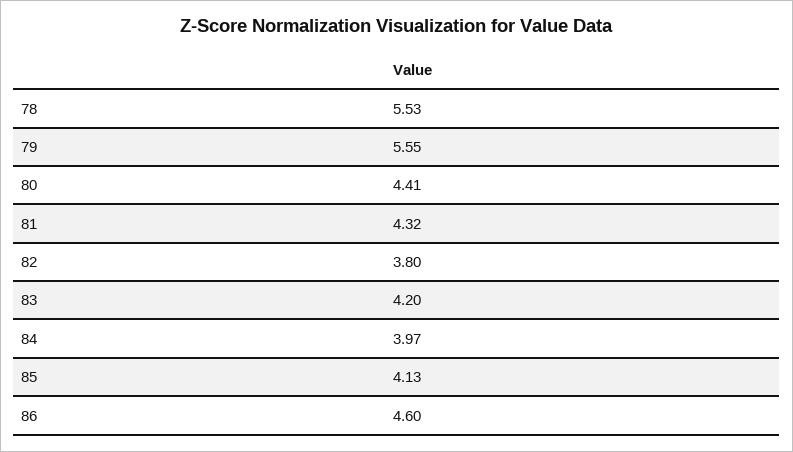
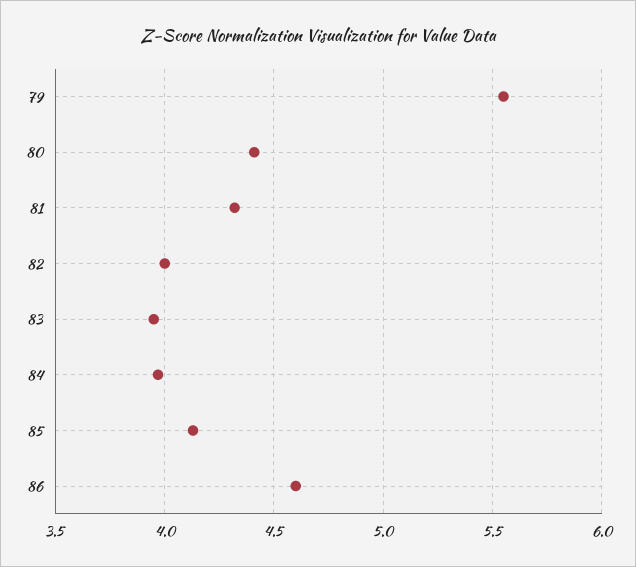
  {
-   "78": 5.53,
    "79": 5.55,
    "80": 4.41,
    "81": 4.32,
-   "82": 3.8,
+   "82": 4,
-   "83": 4.2,
+   "83": 3.95,
    "84": 3.97,
    "85": 4.13,
    "86": 4.6
  }

